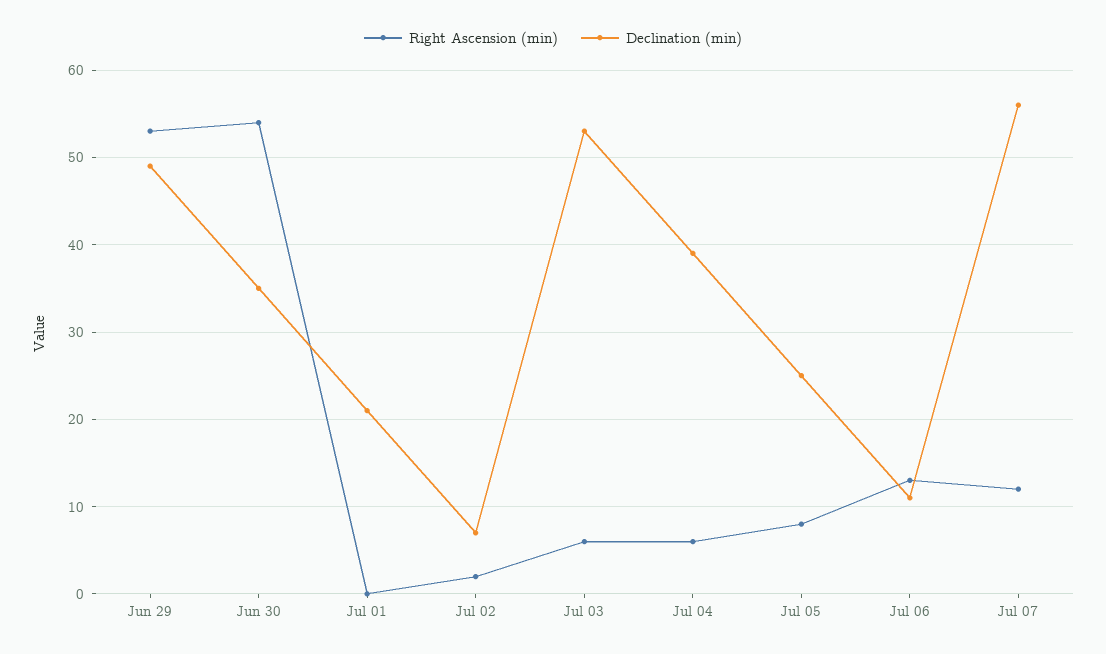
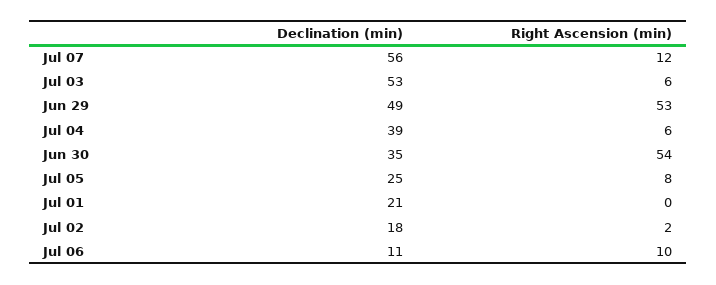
  {
    "Right Ascension (min)": {
      "Jun 29": 53,
      "Jun 30": 54,
      "Jul 01": 0,
      "Jul 02": 2,
      "Jul 03": 6,
      "Jul 04": 6,
      "Jul 05": 8,
-     "Jul 06": 13,
+     "Jul 06": 10,
      "Jul 07": 12
    },
    "Declination (min)": {
      "Jun 29": 49,
      "Jun 30": 35,
      "Jul 01": 21,
-     "Jul 02": 7,
+     "Jul 02": 18,
      "Jul 03": 53,
      "Jul 04": 39,
      "Jul 05": 25,
      "Jul 06": 11,
      "Jul 07": 56
    }
  }

